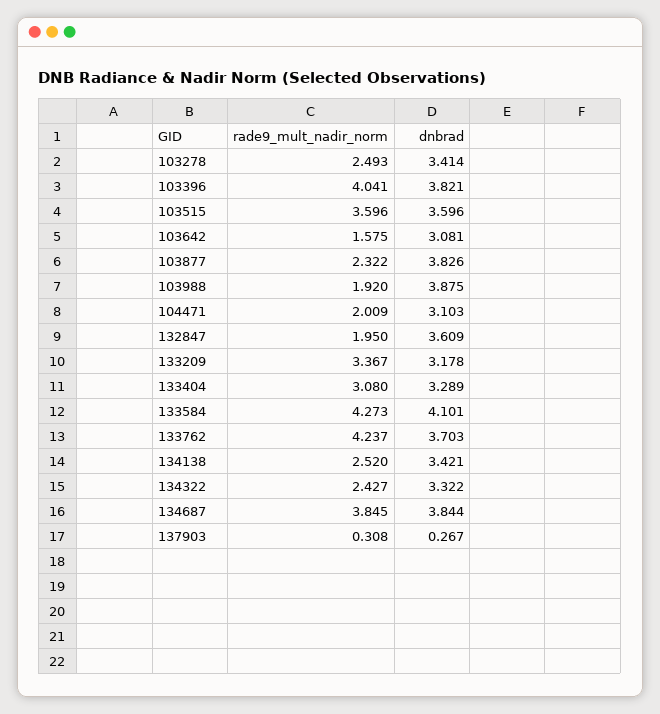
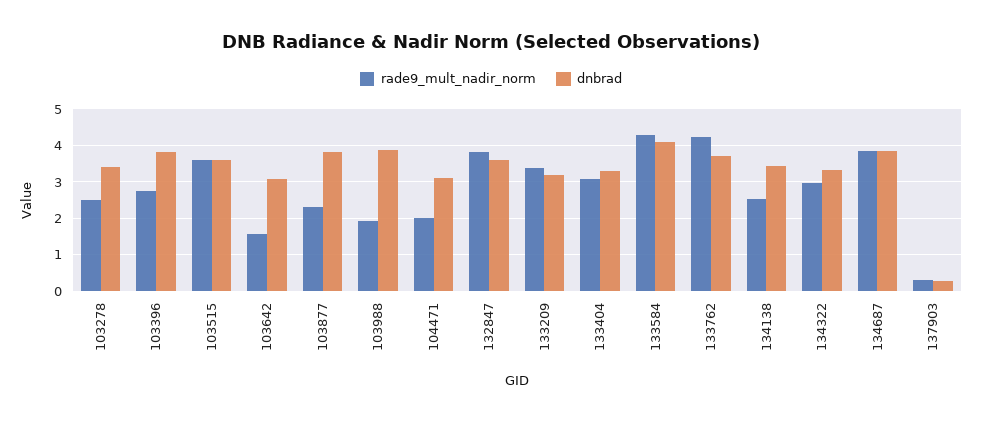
  {
    "rade9_mult_nadir_norm": {
      "103278": 2.493,
-     "103396": 4.041,
+     "103396": 2.8,
      "103515": 3.596,
      "103642": 1.575,
      "103877": 2.322,
      "103988": 1.92,
      "104471": 2.009,
-     "132847": 1.95,
+     "132847": 3.8,
      "133209": 3.367,
      "133404": 3.08,
      "133584": 4.273,
      "133762": 4.237,
      "134138": 2.52,
-     "134322": 2.427,
+     "134322": 3,
      "134687": 3.845,
      "137903": 0.308
    },
    "dnbrad": {
      "103278": 3.414,
      "103396": 3.821,
      "103515": 3.596,
      "103642": 3.081,
      "103877": 3.826,
      "103988": 3.875,
      "104471": 3.103,
      "132847": 3.609,
      "133209": 3.178,
      "133404": 3.289,
      "133584": 4.101,
      "133762": 3.703,
      "134138": 3.421,
      "134322": 3.322,
      "134687": 3.844,
      "137903": 0.267
    }
  }

